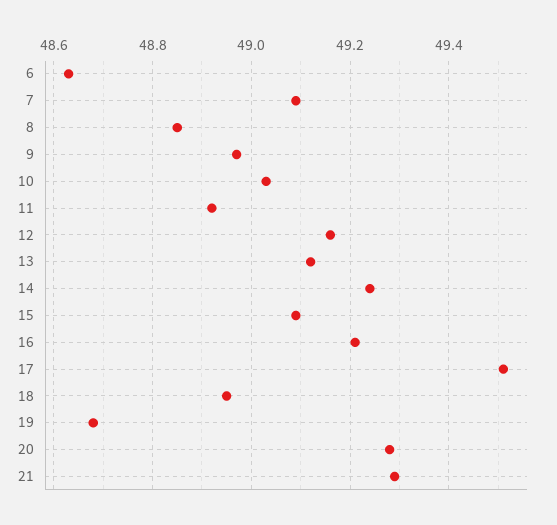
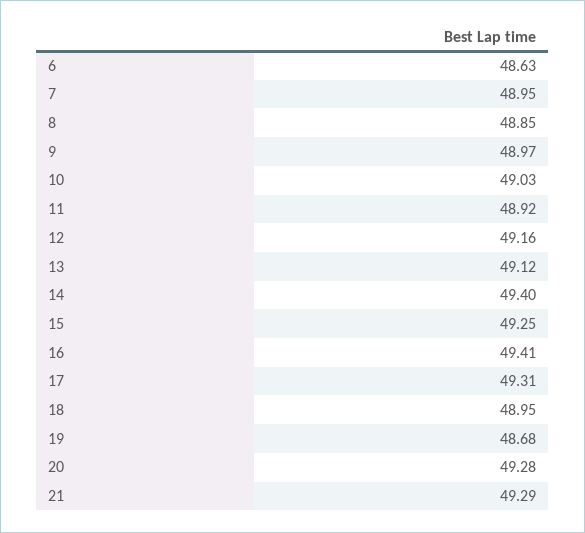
  {
    "6": 48.63,
-   "7": 49.1,
+   "7": 48.95,
    "8": 48.85,
    "9": 48.97,
    "10": 49.03,
    "11": 48.92,
    "12": 49.16,
    "13": 49.12,
-   "14": 49.25,
+   "14": 49.4,
-   "15": 49.1,
+   "15": 49.25,
-   "16": 49.2,
+   "16": 49.41,
-   "17": 49.5,
+   "17": 49.31,
    "18": 48.95,
    "19": 48.68,
    "20": 49.28,
    "21": 49.29
  }

